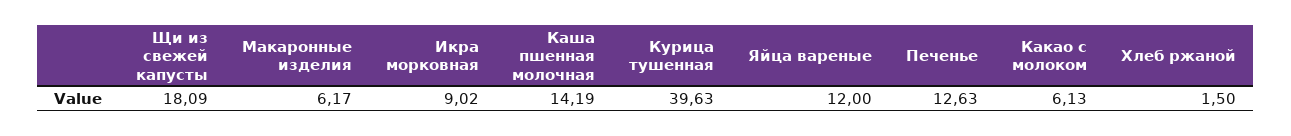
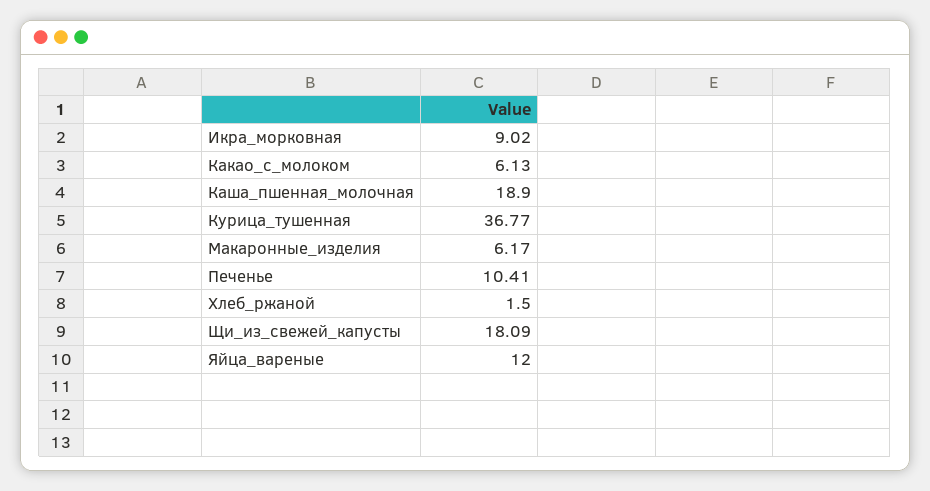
  {
    "Щи из свежей капусты": 18.09,
    "Макаронные изделия": 6.17,
    "Икра морковная": 9.02,
-   "Каша пшенная молочная": 14.19,
+   "Каша пшенная молочная": 18.9,
-   "Курица тушенная": 39.63,
+   "Курица тушенная": 36.77,
    "Яйца вареные": 12,
-   "Печенье": 12.63,
+   "Печенье": 10.41,
    "Какао с молоком": 6.13,
    "Хлеб ржаной": 1.5
  }

